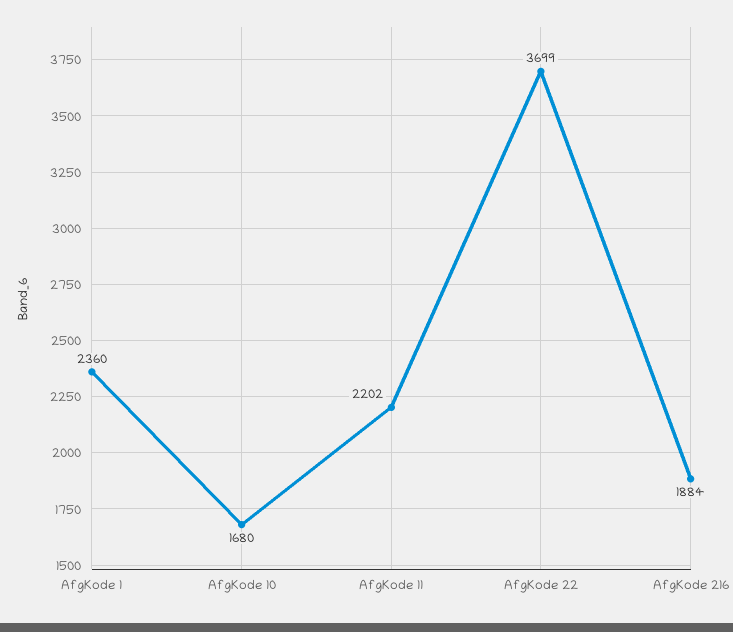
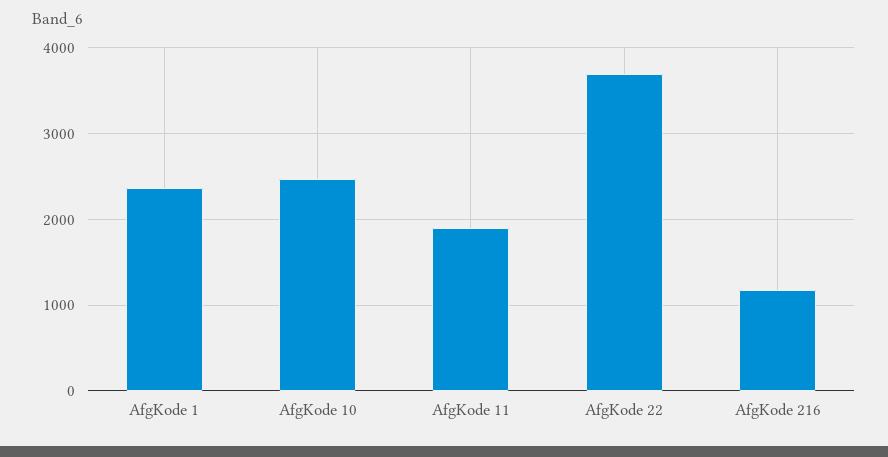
  {
    "AfgKode 1": 2360,
-   "AfgKode 10": 1680,
+   "AfgKode 10": 2500,
-   "AfgKode 11": 2202,
+   "AfgKode 11": 1900,
    "AfgKode 22": 3699,
-   "AfgKode 216": 1884
+   "AfgKode 216": 1200
  }

